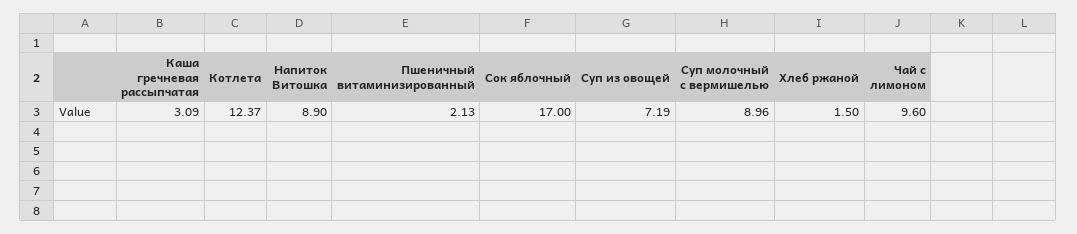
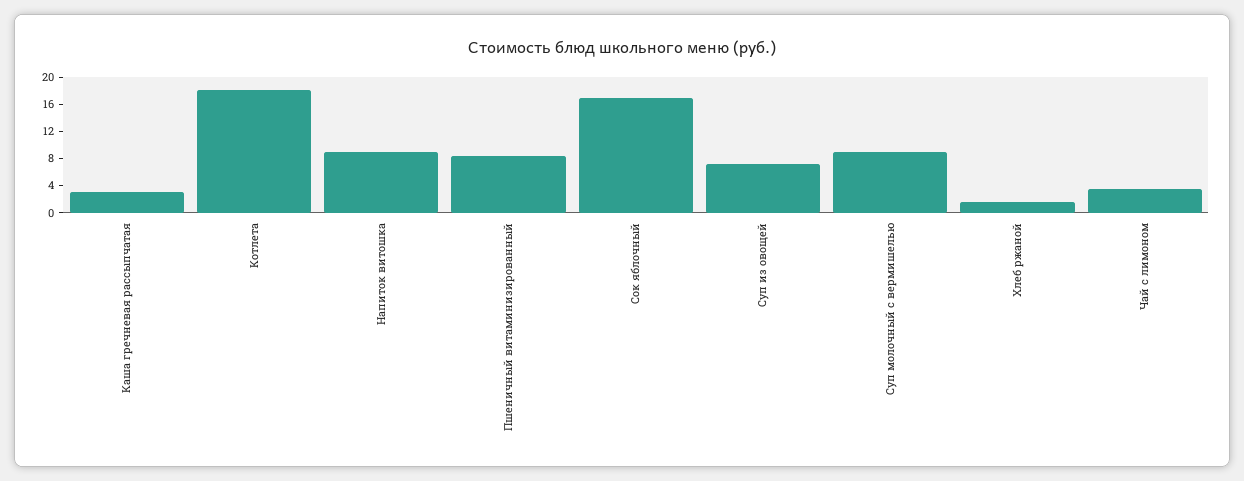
  {
    "Каша гречневая рассыпчатая": 3.09,
-   "Котлета": 12.37,
+   "Котлета": 18,
    "Напиток Витошка": 8.9,
-   "Пшеничный витаминизированный": 2.13,
+   "Пшеничный витаминизированный": 8,
    "Сок яблочный": 17,
    "Суп из овощей": 7.19,
    "Суп молочный с вермишелью": 8.96,
    "Хлеб ржаной": 1.5,
-   "Чай с лимоном": 9.6
+   "Чай с лимоном": 4
  }

